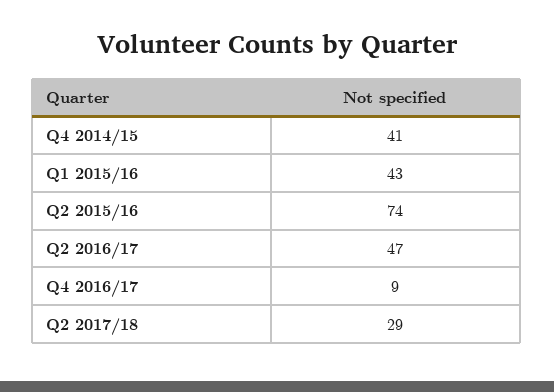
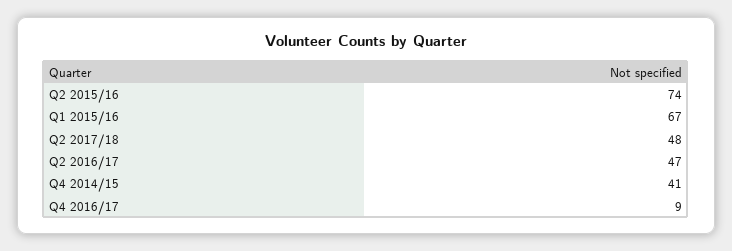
  {
    "Q4 2014/15": 41,
-   "Q1 2015/16": 43,
+   "Q1 2015/16": 67,
    "Q2 2015/16": 74,
    "Q2 2016/17": 47,
    "Q4 2016/17": 9,
-   "Q2 2017/18": 29
+   "Q2 2017/18": 48
  }

